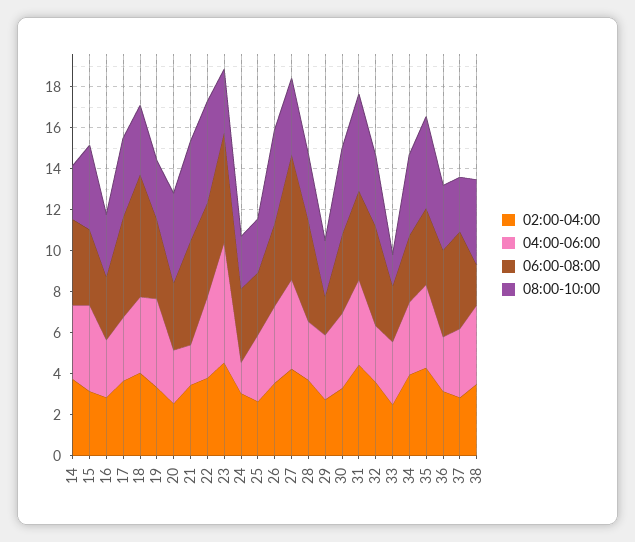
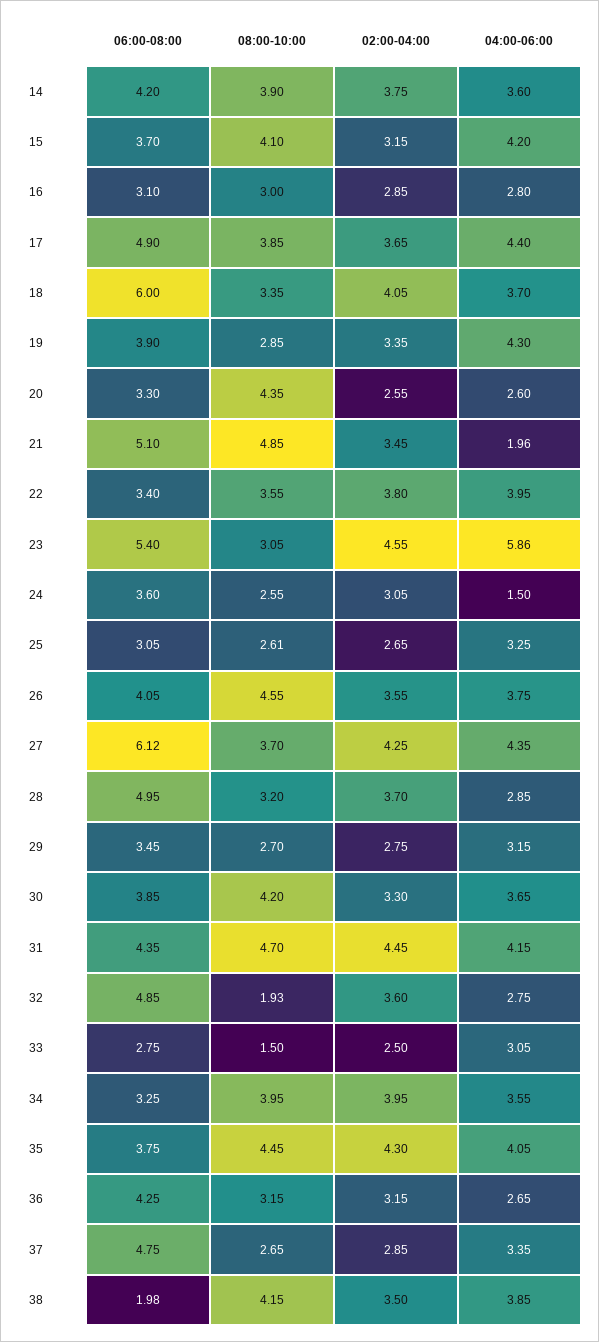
  {
    "02:00-04:00": {
      "14": 3.75,
      "15": 3.15,
      "16": 2.85,
      "17": 3.65,
      "18": 4.05,
      "19": 3.35,
      "20": 2.55,
      "21": 3.45,
      "22": 3.8,
      "23": 4.55,
      "24": 3.05,
      "25": 2.65,
      "26": 3.55,
      "27": 4.25,
      "28": 3.7,
      "29": 2.75,
      "30": 3.3,
      "31": 4.45,
      "32": 3.6,
      "33": 2.5,
      "34": 3.95,
      "35": 4.3,
      "36": 3.15,
      "37": 2.85,
      "38": 3.5
    },
    "04:00-06:00": {
      "14": 3.6,
      "15": 4.2,
      "16": 2.8,
-     "17": 3,
+     "17": 4.4,
      "18": 3.7,
      "19": 4.3,
      "20": 2.6,
      "21": 1.96,
      "22": 3.95,
      "23": 5.86,
      "24": 1.5,
      "25": 3.25,
      "26": 3.75,
      "27": 4.35,
      "28": 2.85,
      "29": 3.15,
      "30": 3.65,
      "31": 4.15,
      "32": 2.75,
      "33": 3.05,
      "34": 3.55,
      "35": 4.05,
      "36": 2.65,
      "37": 3.35,
      "38": 3.85
    },
    "06:00-08:00": {
      "14": 4.2,
      "15": 3.7,
      "16": 3.1,
      "17": 4.9,
      "18": 6,
      "19": 3.9,
      "20": 3.3,
      "21": 5.1,
-     "22": 4.5,
+     "22": 3.4,
      "23": 5.4,
      "24": 3.6,
      "25": 3.05,
      "26": 4.05,
      "27": 6.12,
      "28": 4.95,
-     "29": 2,
+     "29": 3.45,
      "30": 3.85,
      "31": 4.35,
      "32": 4.85,
      "33": 2.75,
      "34": 3.25,
      "35": 3.75,
      "36": 4.25,
      "37": 4.75,
      "38": 1.98
    },
    "08:00-10:00": {
-     "14": 2.5,
+     "14": 3.9,
      "15": 4.1,
      "16": 3,
      "17": 3.85,
      "18": 3.35,
      "19": 2.85,
      "20": 4.35,
      "21": 4.85,
-     "22": 5,
+     "22": 3.55,
      "23": 3.05,
      "24": 2.55,
      "25": 2.61,
      "26": 4.55,
      "27": 3.7,
      "28": 3.2,
      "29": 2.7,
      "30": 4.2,
      "31": 4.7,
-     "32": 3.5,
+     "32": 1.93,
      "33": 1.5,
      "34": 3.95,
      "35": 4.45,
      "36": 3.15,
      "37": 2.65,
      "38": 4.15
    }
  }

